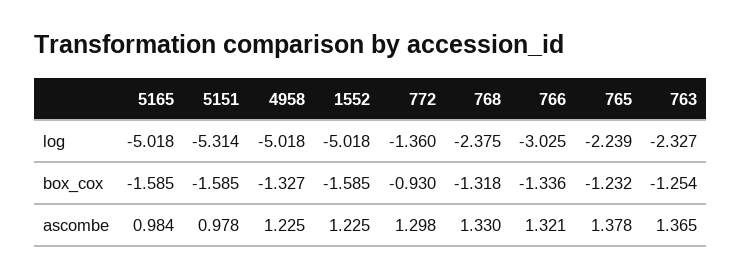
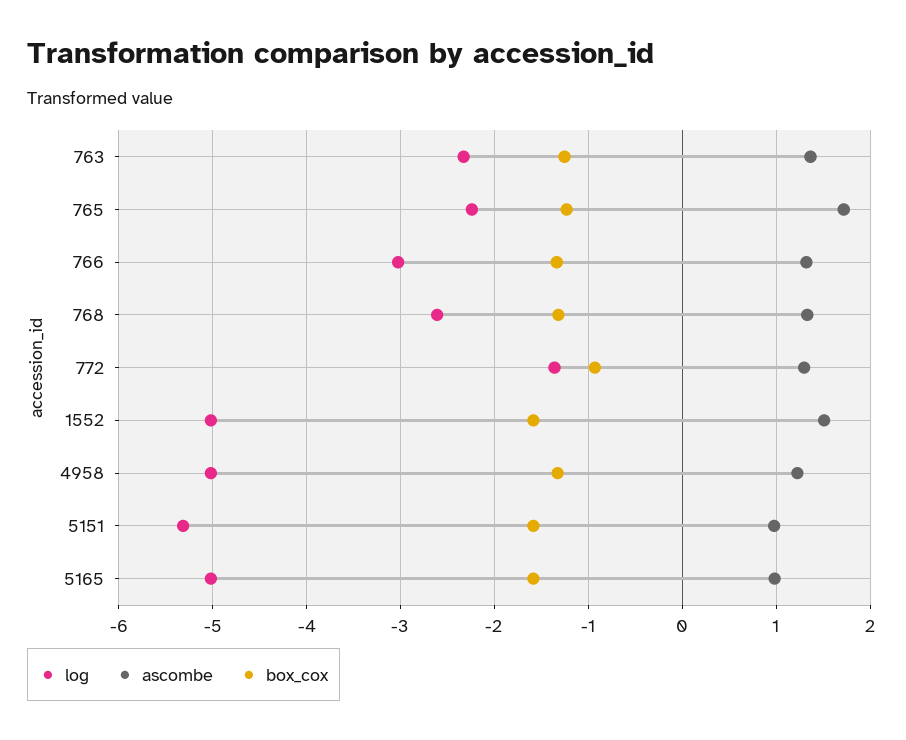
  {
    "log": {
      "5165": -5.018,
      "5151": -5.314,
      "4958": -5.018,
      "1552": -5.018,
      "772": -1.36,
-     "768": -2.375,
+     "768": -2.6,
      "766": -3.025,
      "765": -2.239,
      "763": -2.327
    },
    "box_cox": {
      "5165": -1.585,
      "5151": -1.585,
      "4958": -1.327,
      "1552": -1.585,
      "772": -0.93,
      "768": -1.318,
      "766": -1.336,
      "765": -1.232,
      "763": -1.254
    },
    "ascombe": {
      "5165": 0.984,
      "5151": 0.978,
      "4958": 1.225,
-     "1552": 1.225,
+     "1552": 1.5,
      "772": 1.298,
      "768": 1.33,
      "766": 1.321,
-     "765": 1.378,
+     "765": 1.7,
      "763": 1.365
    }
  }

